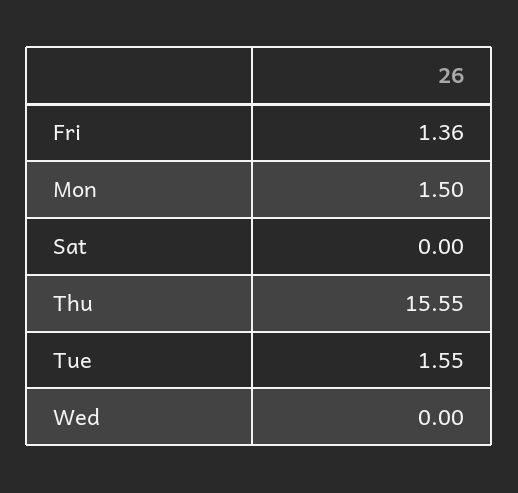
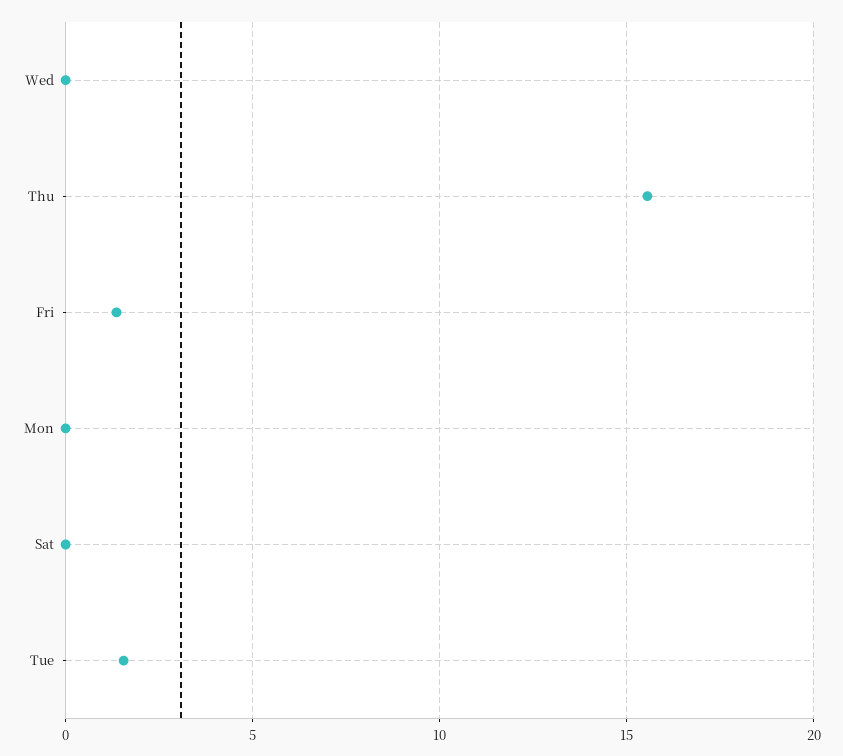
  {
    "Fri": 1.36,
-   "Mon": 1.5,
+   "Mon": 0,
    "Sat": 0,
    "Thu": 15.55,
    "Tue": 1.55,
    "Wed": 0
  }

